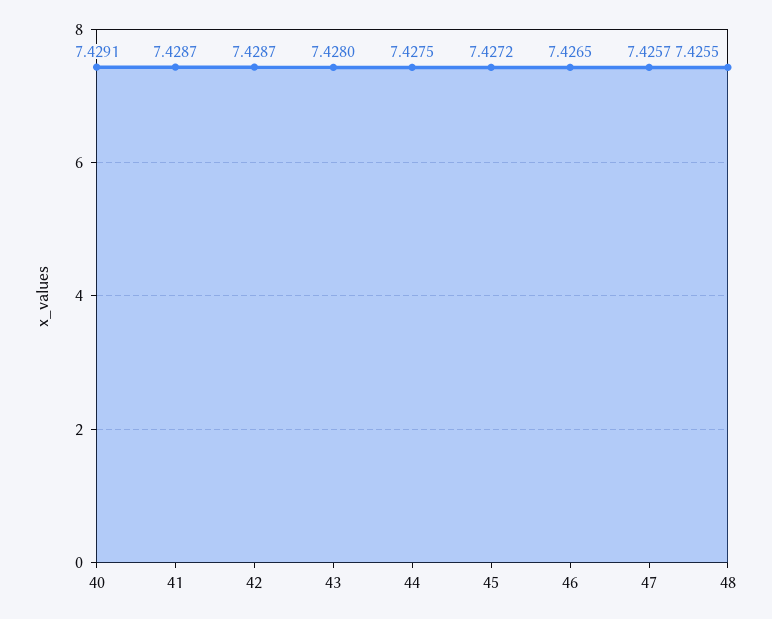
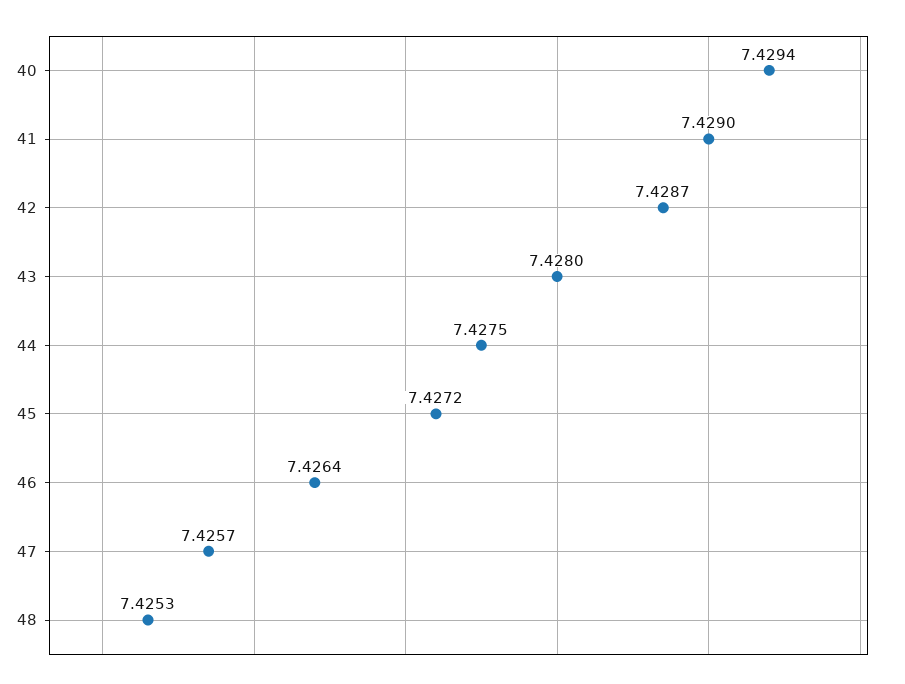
  {
-   "40": 7.4291,
+   "40": 7.4294,
-   "41": 7.4287,
+   "41": 7.429,
    "42": 7.4287,
    "43": 7.428,
    "44": 7.4275,
    "45": 7.4272,
-   "46": 7.4265,
+   "46": 7.4264,
    "47": 7.4257,
-   "48": 7.4255
+   "48": 7.4253
  }

